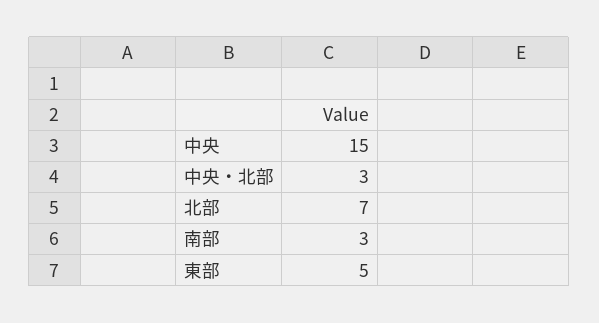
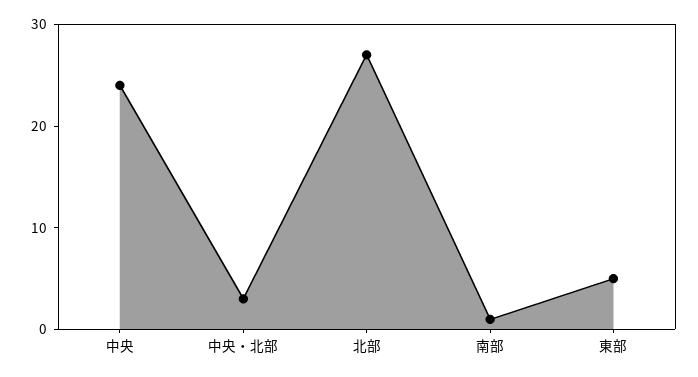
  {
-   "中央": 15,
+   "中央": 24,
    "中央・北部": 3,
-   "北部": 7,
+   "北部": 27,
-   "南部": 3,
+   "南部": 1,
    "東部": 5
  }

